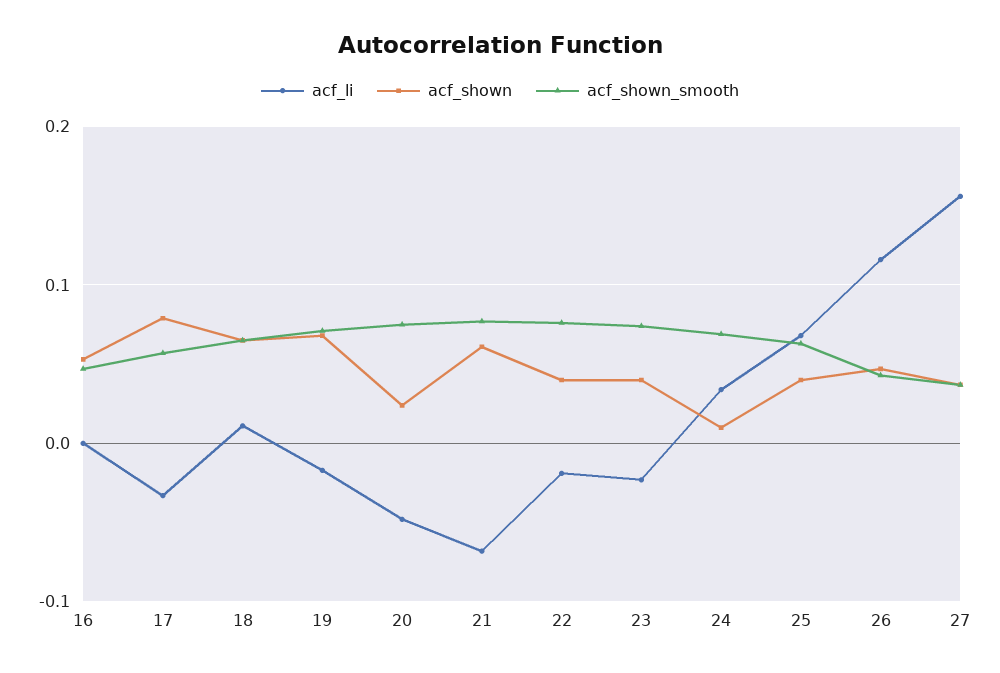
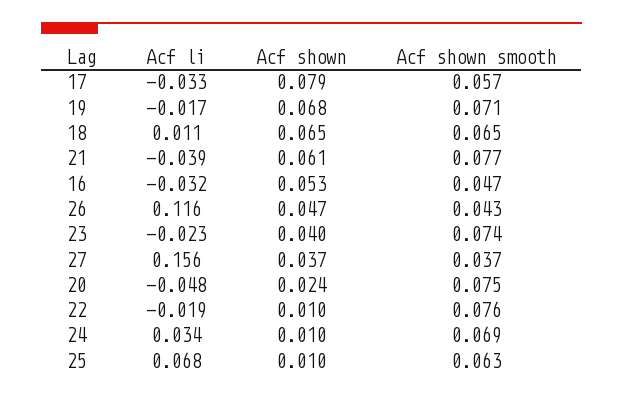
  {
    "acf_li": {
-     "16": 0,
+     "16": -0.032,
      "17": -0.033,
      "18": 0.011,
      "19": -0.017,
      "20": -0.048,
-     "21": -0.07,
+     "21": -0.039,
      "22": -0.019,
      "23": -0.023,
      "24": 0.034,
      "25": 0.068,
      "26": 0.116,
      "27": 0.156
    },
    "acf_shown": {
      "16": 0.053,
      "17": 0.079,
      "18": 0.065,
      "19": 0.068,
      "20": 0.024,
      "21": 0.061,
-     "22": 0.04,
+     "22": 0.01,
      "23": 0.04,
      "24": 0.01,
-     "25": 0.04,
+     "25": 0.01,
      "26": 0.047,
      "27": 0.037
    },
    "acf_shown_smooth": {
      "16": 0.047,
      "17": 0.057,
      "18": 0.065,
      "19": 0.071,
      "20": 0.075,
      "21": 0.077,
      "22": 0.076,
      "23": 0.074,
      "24": 0.069,
      "25": 0.063,
      "26": 0.043,
      "27": 0.037
    }
  }

